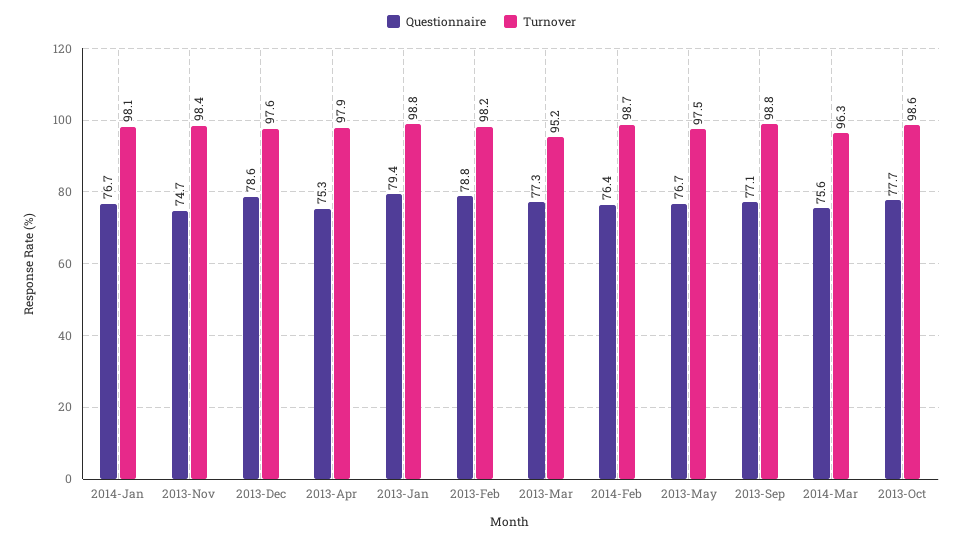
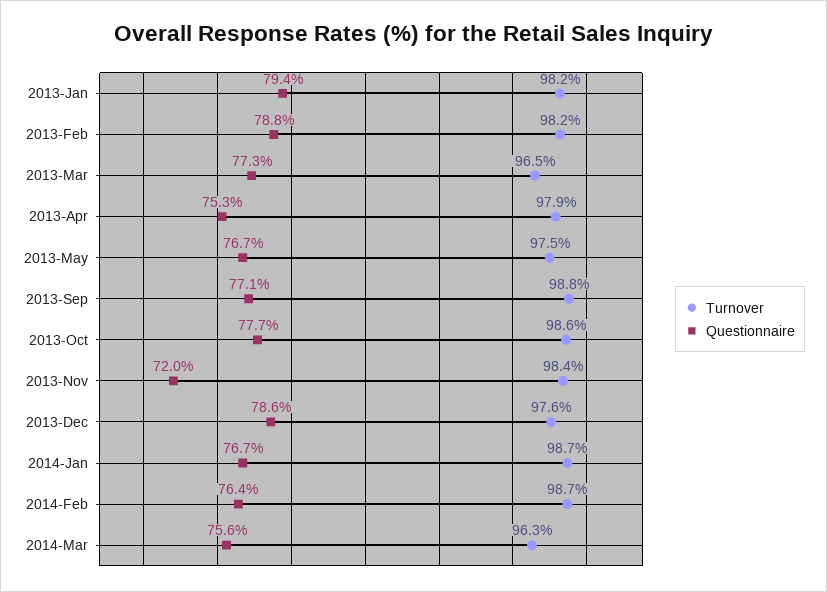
  {
    "Questionnaire": {
      "2014-Jan": 76.7,
-     "2013-Nov": 74.7,
+     "2013-Nov": 72,
      "2013-Dec": 78.6,
      "2013-Apr": 75.3,
      "2013-Jan": 79.4,
      "2013-Feb": 78.8,
      "2013-Mar": 77.3,
      "2014-Feb": 76.4,
      "2013-May": 76.7,
      "2013-Sep": 77.1,
      "2014-Mar": 75.6,
      "2013-Oct": 77.7
    },
    "Turnover": {
-     "2014-Jan": 98.1,
+     "2014-Jan": 98.7,
      "2013-Nov": 98.4,
      "2013-Dec": 97.6,
      "2013-Apr": 97.9,
-     "2013-Jan": 98.8,
+     "2013-Jan": 98.2,
      "2013-Feb": 98.2,
-     "2013-Mar": 95.2,
+     "2013-Mar": 96.5,
      "2014-Feb": 98.7,
      "2013-May": 97.5,
      "2013-Sep": 98.8,
      "2014-Mar": 96.3,
      "2013-Oct": 98.6
    }
  }

